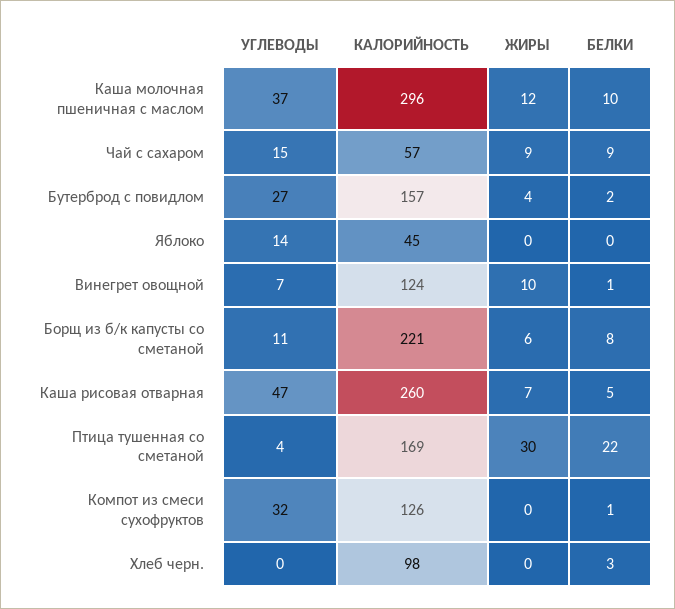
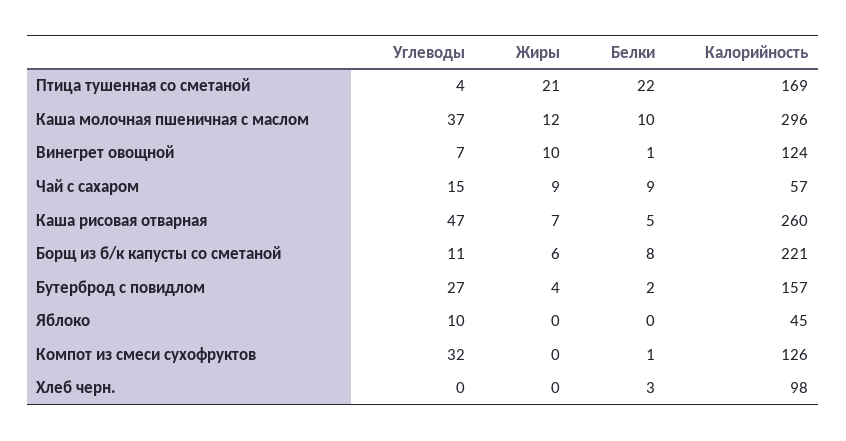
  {
    "УГЛЕВОДЫ": {
      "Каша молочная пшеничная с маслом": 37,
      "Чай с сахаром": 15,
      "Бутерброд с повидлом": 27,
-     "Яблоко": 14,
+     "Яблоко": 10,
      "Винегрет овощной": 7,
      "Борщ из б/к капусты со сметаной": 11,
      "Каша рисовая отварная": 47,
      "Птица тушенная со сметаной": 4,
      "Компот из смеси сухофруктов": 32,
      "Хлеб черн.": 0
    },
    "КАЛОРИЙНОСТЬ": {
      "Каша молочная пшеничная с маслом": 296,
      "Чай с сахаром": 57,
      "Бутерброд с повидлом": 157,
      "Яблоко": 45,
      "Винегрет овощной": 124,
      "Борщ из б/к капусты со сметаной": 221,
      "Каша рисовая отварная": 260,
      "Птица тушенная со сметаной": 169,
      "Компот из смеси сухофруктов": 126,
      "Хлеб черн.": 98
    },
    "ЖИРЫ": {
      "Каша молочная пшеничная с маслом": 12,
      "Чай с сахаром": 9,
      "Бутерброд с повидлом": 4,
      "Яблоко": 0,
      "Винегрет овощной": 10,
      "Борщ из б/к капусты со сметаной": 6,
      "Каша рисовая отварная": 7,
-     "Птица тушенная со сметаной": 30,
+     "Птица тушенная со сметаной": 21,
      "Компот из смеси сухофруктов": 0,
      "Хлеб черн.": 0
    },
    "БЕЛКИ": {
      "Каша молочная пшеничная с маслом": 10,
      "Чай с сахаром": 9,
      "Бутерброд с повидлом": 2,
      "Яблоко": 0,
      "Винегрет овощной": 1,
      "Борщ из б/к капусты со сметаной": 8,
      "Каша рисовая отварная": 5,
      "Птица тушенная со сметаной": 22,
      "Компот из смеси сухофруктов": 1,
      "Хлеб черн.": 3
    }
  }

